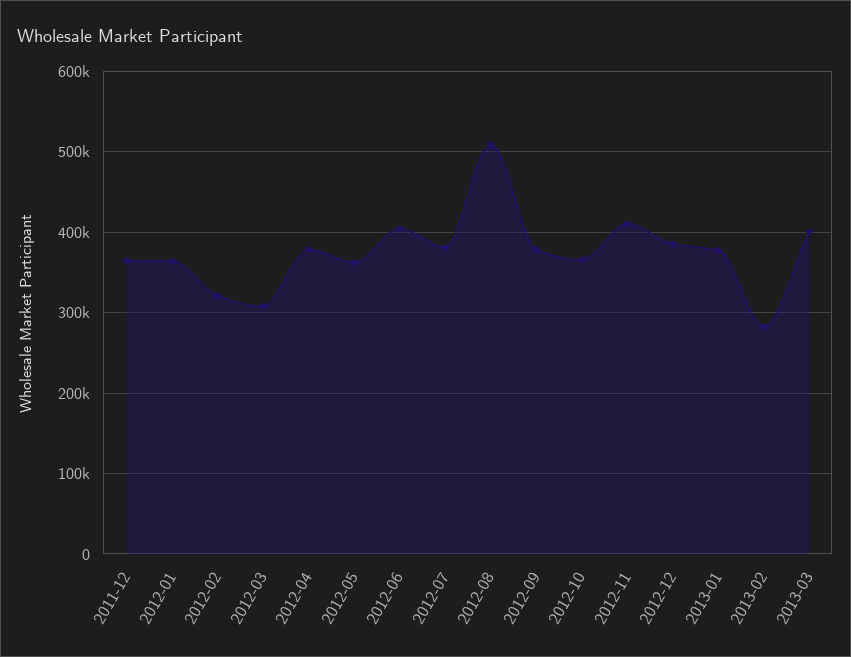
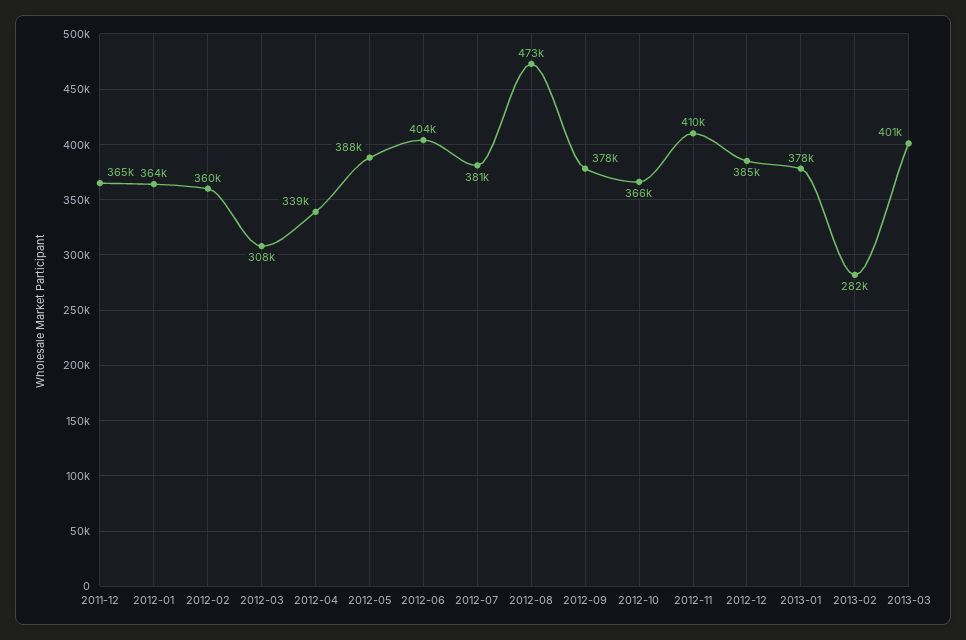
  {
    "2011-12": 365000,
    "2012-01": 364000,
-   "2012-02": 320000,
+   "2012-02": 360000,
    "2012-03": 308000,
-   "2012-04": 380000,
+   "2012-04": 339000,
-   "2012-05": 360000,
+   "2012-05": 388000,
    "2012-06": 404000,
    "2012-07": 381000,
-   "2012-08": 510000,
+   "2012-08": 473000,
    "2012-09": 378000,
    "2012-10": 366000,
    "2012-11": 410000,
    "2012-12": 385000,
    "2013-01": 378000,
    "2013-02": 282000,
    "2013-03": 401000
  }

